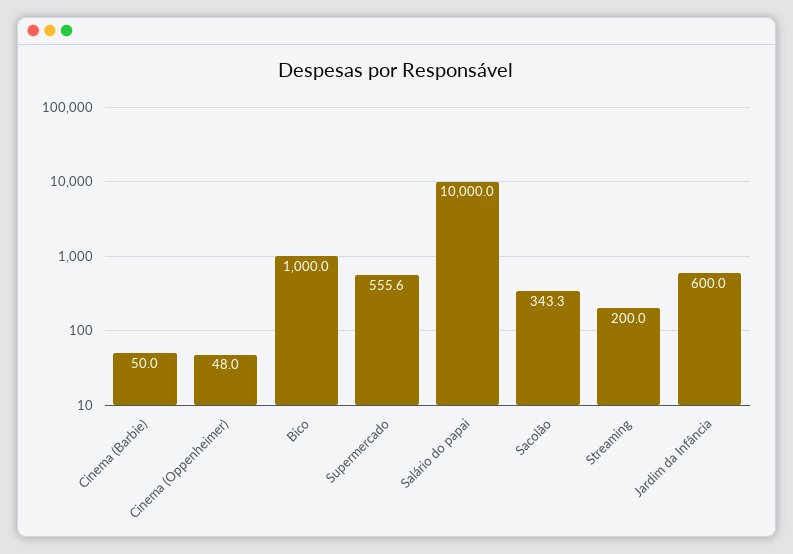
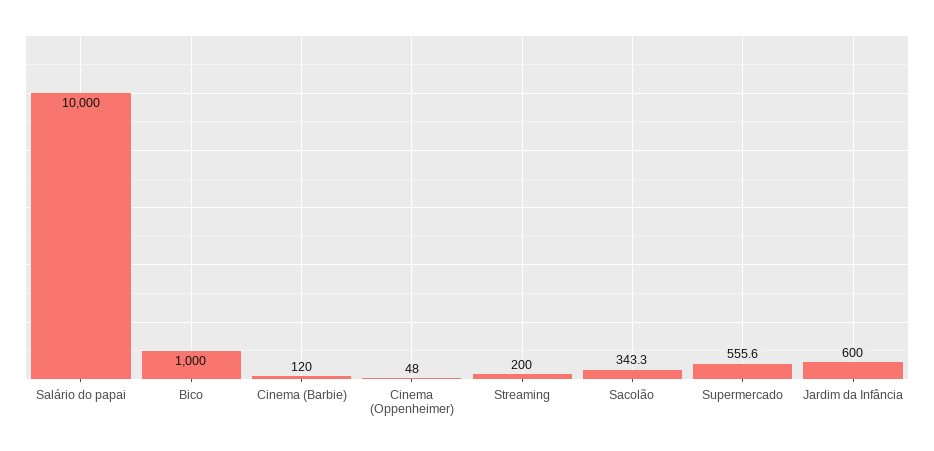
  {
-   "Cinema (Barbie)": 50,
+   "Cinema (Barbie)": 120,
    "Cinema (Oppenheimer)": 48,
    "Bico": 1000,
    "Supermercado": 555.6,
    "Salário do papai": 10000,
    "Sacolão": 343.3,
    "Streaming": 200,
    "Jardim da Infância": 600
  }

